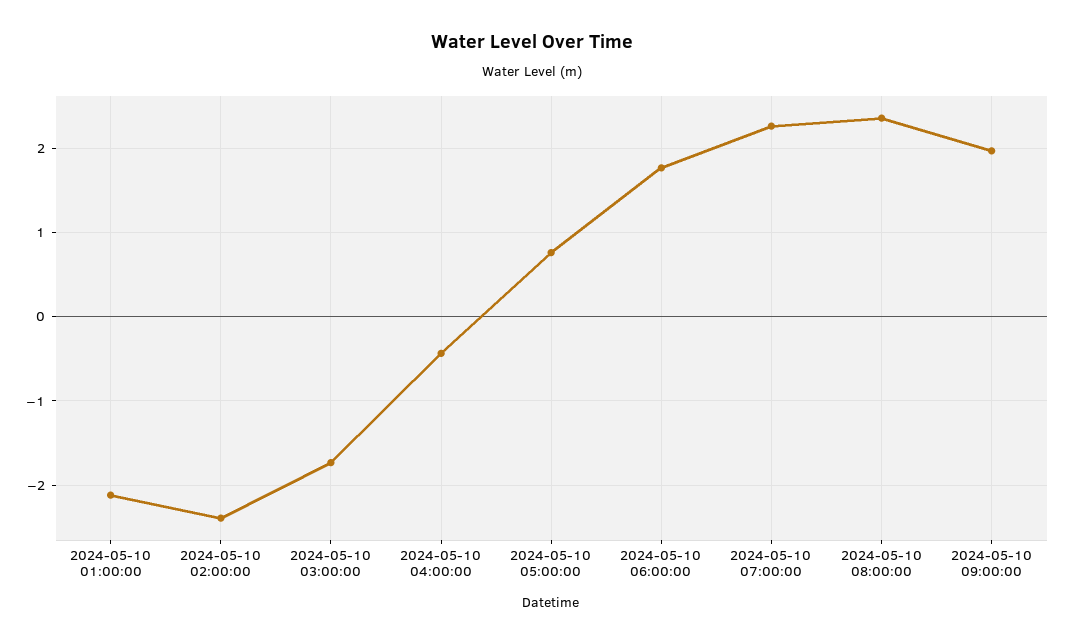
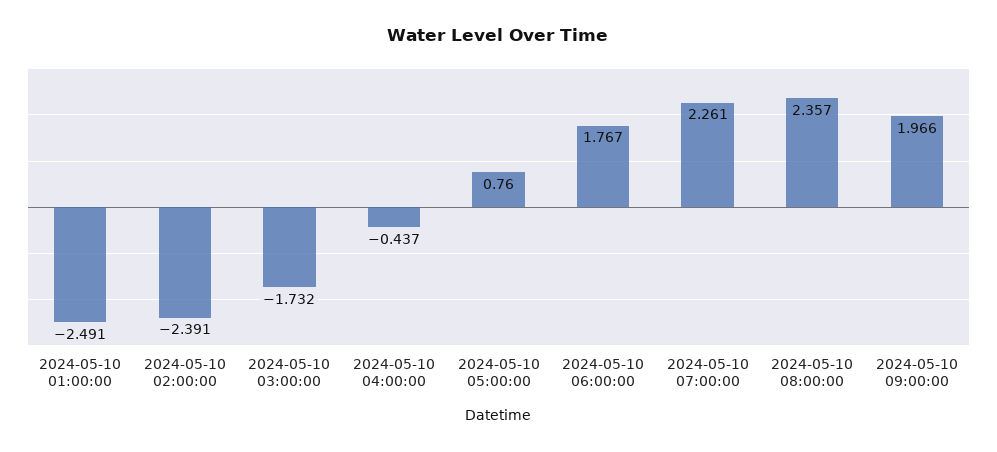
  {
-   "2024-05-10 01:00:00": -2.1,
+   "2024-05-10 01:00:00": -2.491,
    "2024-05-10 02:00:00": -2.391,
    "2024-05-10 03:00:00": -1.732,
    "2024-05-10 04:00:00": -0.437,
    "2024-05-10 05:00:00": 0.76,
    "2024-05-10 06:00:00": 1.767,
    "2024-05-10 07:00:00": 2.261,
    "2024-05-10 08:00:00": 2.357,
    "2024-05-10 09:00:00": 1.966
  }

